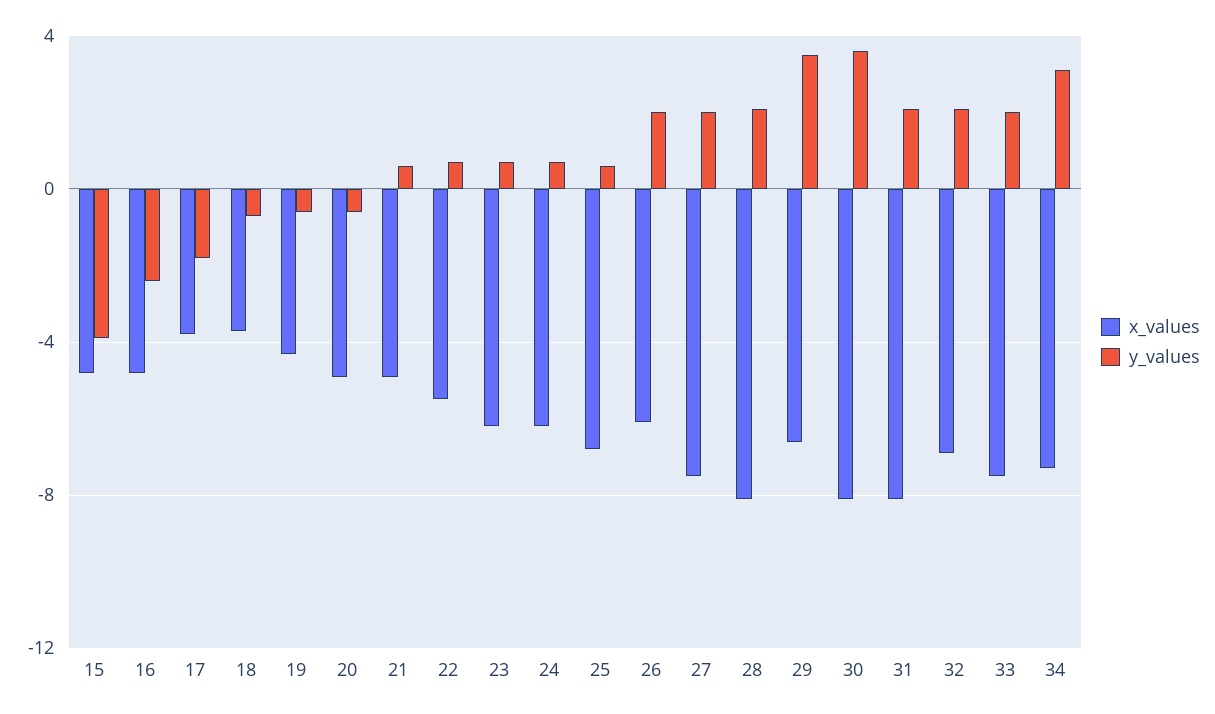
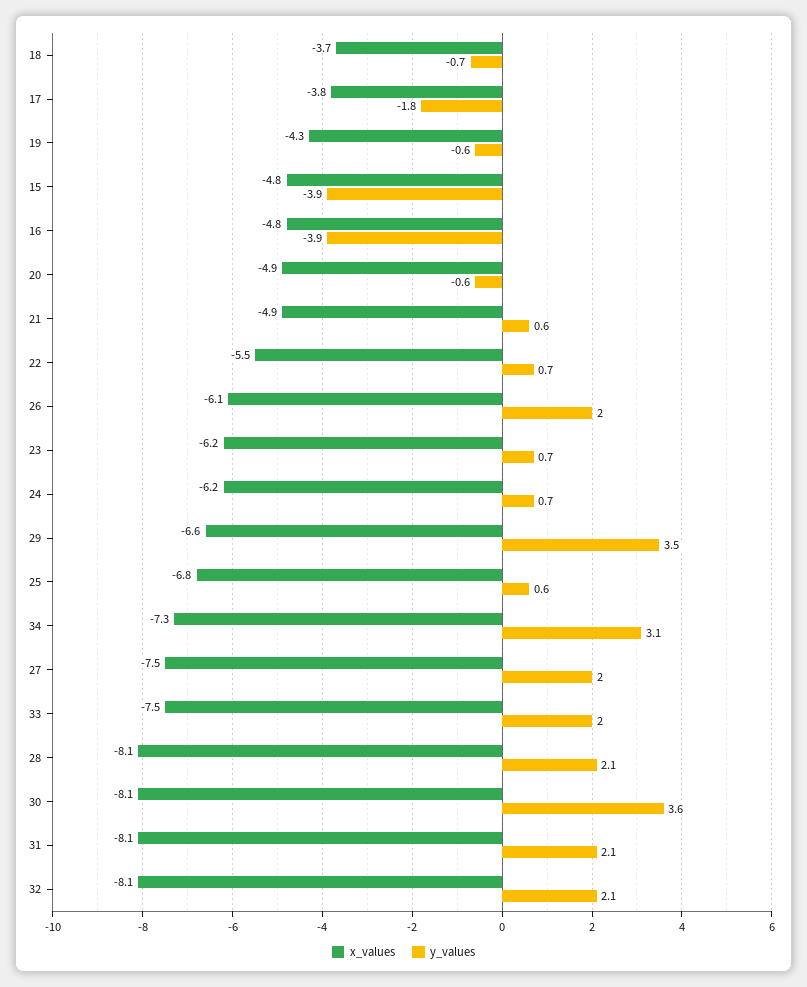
  {
    "x_values": {
      "15": -4.8,
      "16": -4.8,
      "17": -3.8,
      "18": -3.7,
      "19": -4.3,
      "20": -4.9,
      "21": -4.9,
      "22": -5.5,
      "23": -6.2,
      "24": -6.2,
      "25": -6.8,
      "26": -6.1,
      "27": -7.5,
      "28": -8.1,
      "29": -6.6,
      "30": -8.1,
      "31": -8.1,
-     "32": -7,
+     "32": -8.1,
      "33": -7.5,
      "34": -7.3
    },
    "y_values": {
      "15": -3.9,
-     "16": -2.5,
+     "16": -3.9,
      "17": -1.8,
      "18": -0.7,
      "19": -0.6,
      "20": -0.6,
      "21": 0.6,
      "22": 0.7,
      "23": 0.7,
      "24": 0.7,
      "25": 0.6,
      "26": 2,
      "27": 2,
      "28": 2.1,
      "29": 3.5,
      "30": 3.6,
      "31": 2.1,
      "32": 2.1,
      "33": 2,
      "34": 3.1
    }
  }

